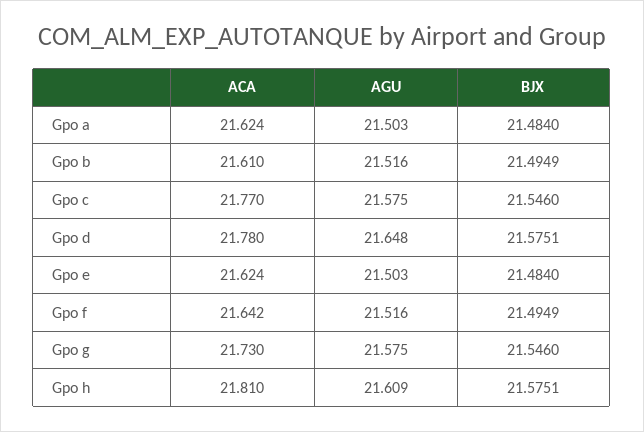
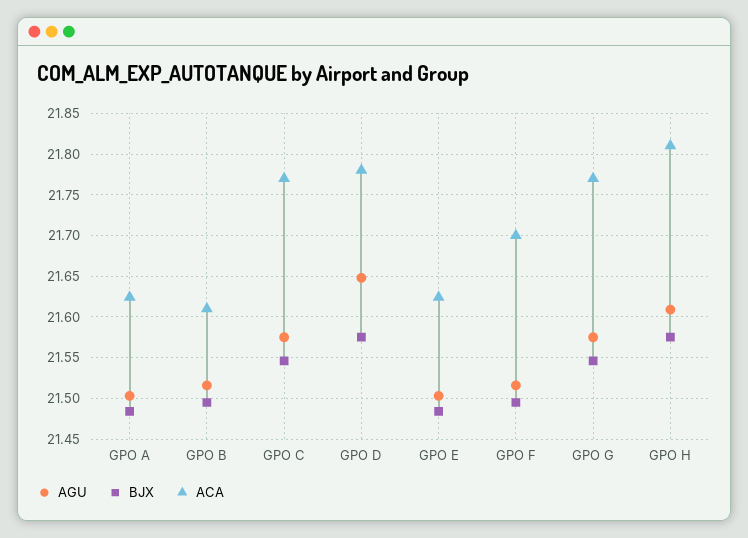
  {
    "ACA": {
      "Gpo a": 21.624,
      "Gpo b": 21.61,
      "Gpo c": 21.77,
      "Gpo d": 21.78,
      "Gpo e": 21.624,
-     "Gpo f": 21.642,
+     "Gpo f": 21.7,
-     "Gpo g": 21.73,
+     "Gpo g": 21.77,
      "Gpo h": 21.81
    },
    "AGU": {
      "Gpo a": 21.503,
      "Gpo b": 21.516,
      "Gpo c": 21.575,
      "Gpo d": 21.648,
      "Gpo e": 21.503,
      "Gpo f": 21.516,
      "Gpo g": 21.575,
      "Gpo h": 21.609
    },
    "BJX": {
      "Gpo a": 21.484,
      "Gpo b": 21.4949,
      "Gpo c": 21.546,
      "Gpo d": 21.5751,
      "Gpo e": 21.484,
      "Gpo f": 21.4949,
      "Gpo g": 21.546,
      "Gpo h": 21.5751
    }
  }

